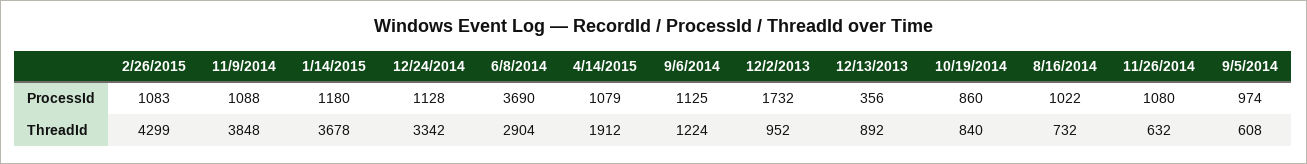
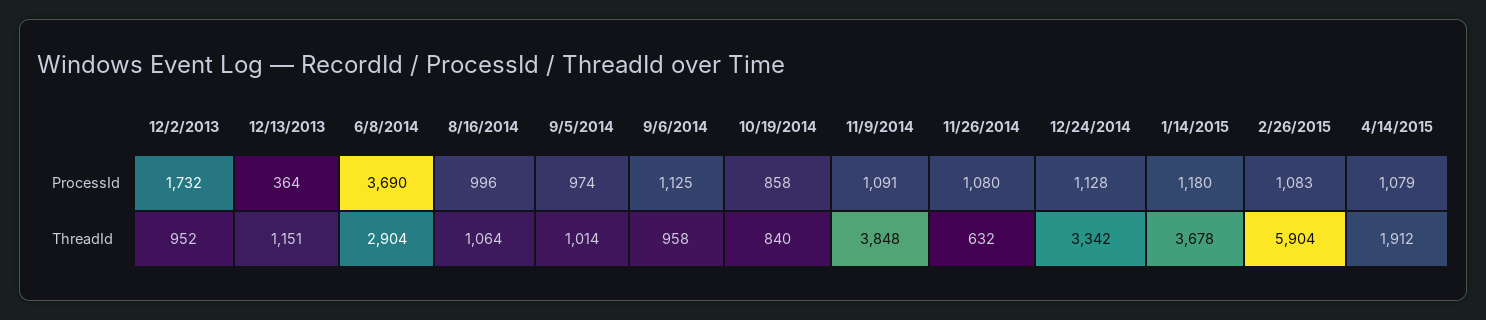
  {
    "2/26/2015": {
      "ProcessId": 1083,
-     "ThreadId": 4299
+     "ThreadId": 5904
    },
    "11/9/2014": {
-     "ProcessId": 1088,
+     "ProcessId": 1091,
      "ThreadId": 3848
    },
    "1/14/2015": {
      "ProcessId": 1180,
      "ThreadId": 3678
    },
    "12/24/2014": {
      "ProcessId": 1128,
      "ThreadId": 3342
    },
    "6/8/2014": {
      "ProcessId": 3690,
      "ThreadId": 2904
    },
    "4/14/2015": {
      "ProcessId": 1079,
      "ThreadId": 1912
    },
    "9/6/2014": {
      "ProcessId": 1125,
-     "ThreadId": 1224
+     "ThreadId": 958
    },
    "12/2/2013": {
      "ProcessId": 1732,
      "ThreadId": 952
    },
    "12/13/2013": {
-     "ProcessId": 356,
+     "ProcessId": 364,
-     "ThreadId": 892
+     "ThreadId": 1151
    },
    "10/19/2014": {
-     "ProcessId": 860,
+     "ProcessId": 858,
      "ThreadId": 840
    },
    "8/16/2014": {
-     "ProcessId": 1022,
+     "ProcessId": 996,
-     "ThreadId": 732
+     "ThreadId": 1064
    },
    "11/26/2014": {
      "ProcessId": 1080,
      "ThreadId": 632
    },
    "9/5/2014": {
      "ProcessId": 974,
-     "ThreadId": 608
+     "ThreadId": 1014
    }
  }

